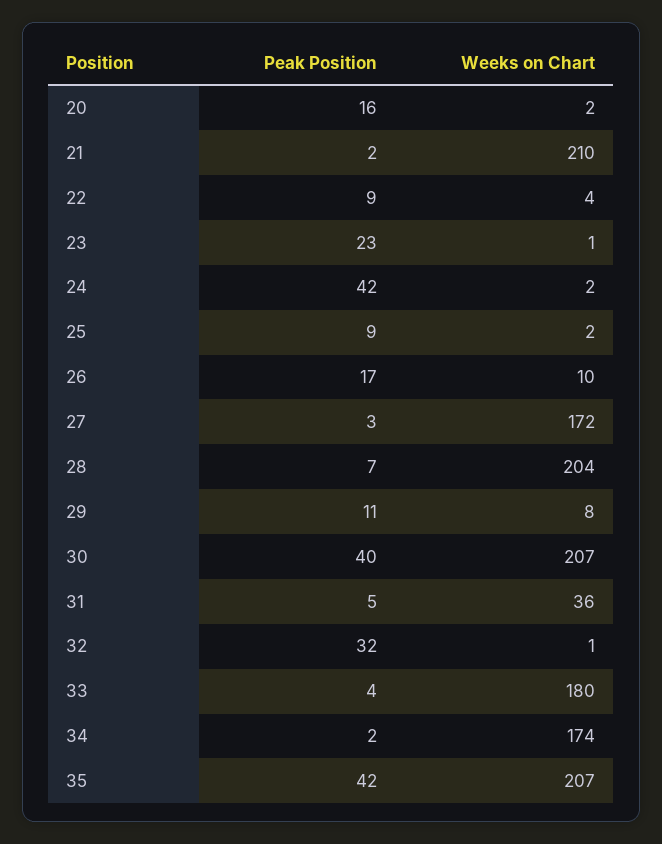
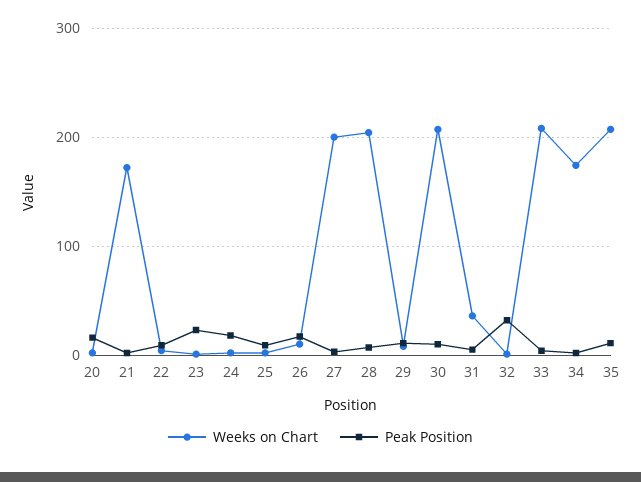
  {
    "Peak Position": {
      "20": 16,
      "21": 2,
      "22": 9,
      "23": 23,
-     "24": 42,
+     "24": 20,
      "25": 9,
      "26": 17,
      "27": 3,
      "28": 7,
      "29": 11,
-     "30": 40,
+     "30": 10,
      "31": 5,
      "32": 32,
      "33": 4,
      "34": 2,
-     "35": 42
+     "35": 10
    },
    "Weeks on Chart": {
      "20": 2,
-     "21": 210,
+     "21": 170,
      "22": 4,
      "23": 1,
      "24": 2,
      "25": 2,
      "26": 10,
-     "27": 172,
+     "27": 200,
      "28": 204,
      "29": 8,
      "30": 207,
      "31": 36,
      "32": 1,
-     "33": 180,
+     "33": 210,
      "34": 174,
      "35": 207
    }
  }

